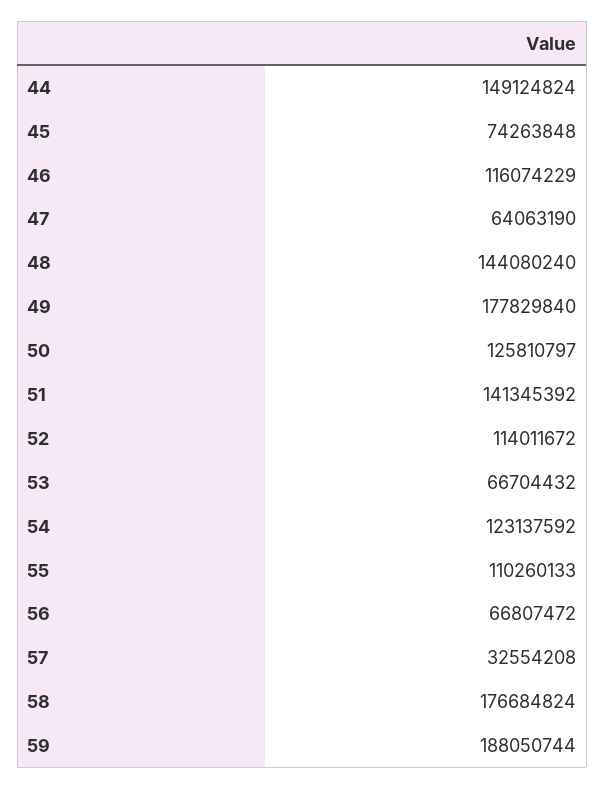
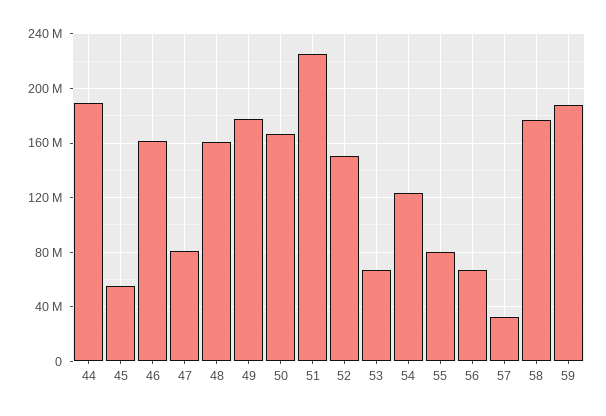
  {
-   "44": 149124824,
+   "44": 190000000,
-   "45": 74263848,
+   "45": 55000000,
-   "46": 116074229,
+   "46": 160000000,
-   "47": 64063190,
+   "47": 80000000,
-   "48": 144080240,
+   "48": 160000000,
    "49": 177829840,
-   "50": 125810797,
+   "50": 165000000,
-   "51": 141345392,
+   "51": 225000000,
-   "52": 114011672,
+   "52": 150000000,
    "53": 66704432,
    "54": 123137592,
-   "55": 110260133,
+   "55": 80000000,
    "56": 66807472,
    "57": 32554208,
    "58": 176684824,
    "59": 188050744
  }

